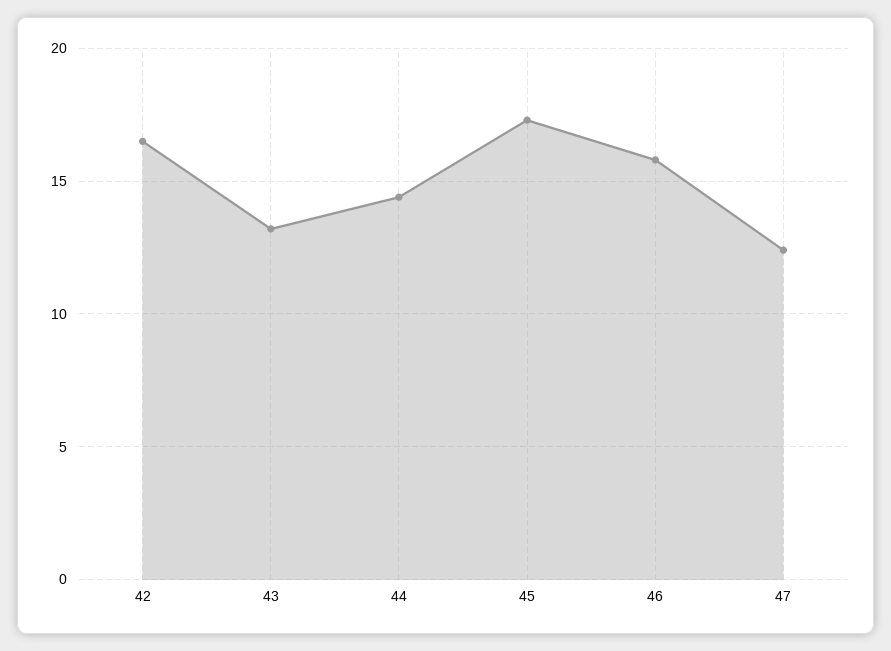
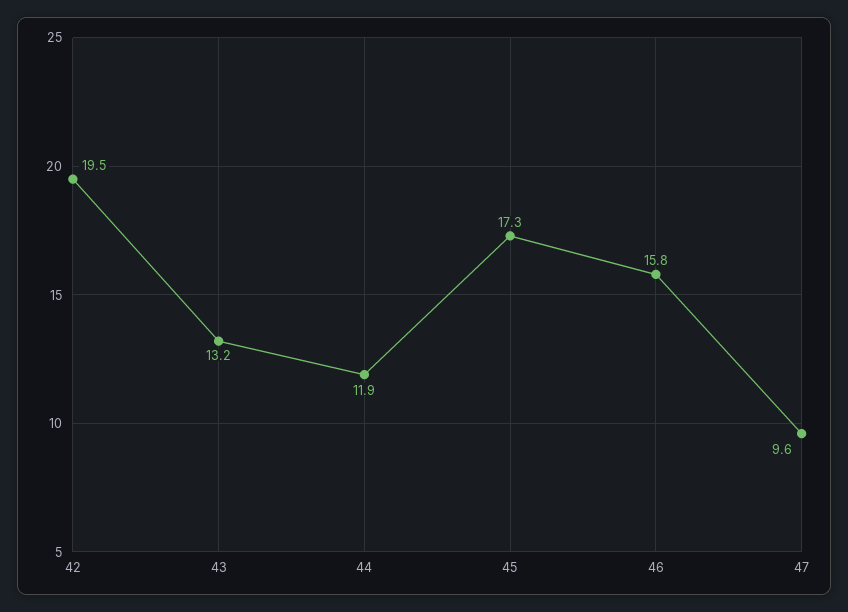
  {
-   "42": 16.5,
+   "42": 19.5,
    "43": 13.2,
-   "44": 14.5,
+   "44": 11.9,
    "45": 17.3,
    "46": 15.8,
-   "47": 12.5
+   "47": 9.6
  }

